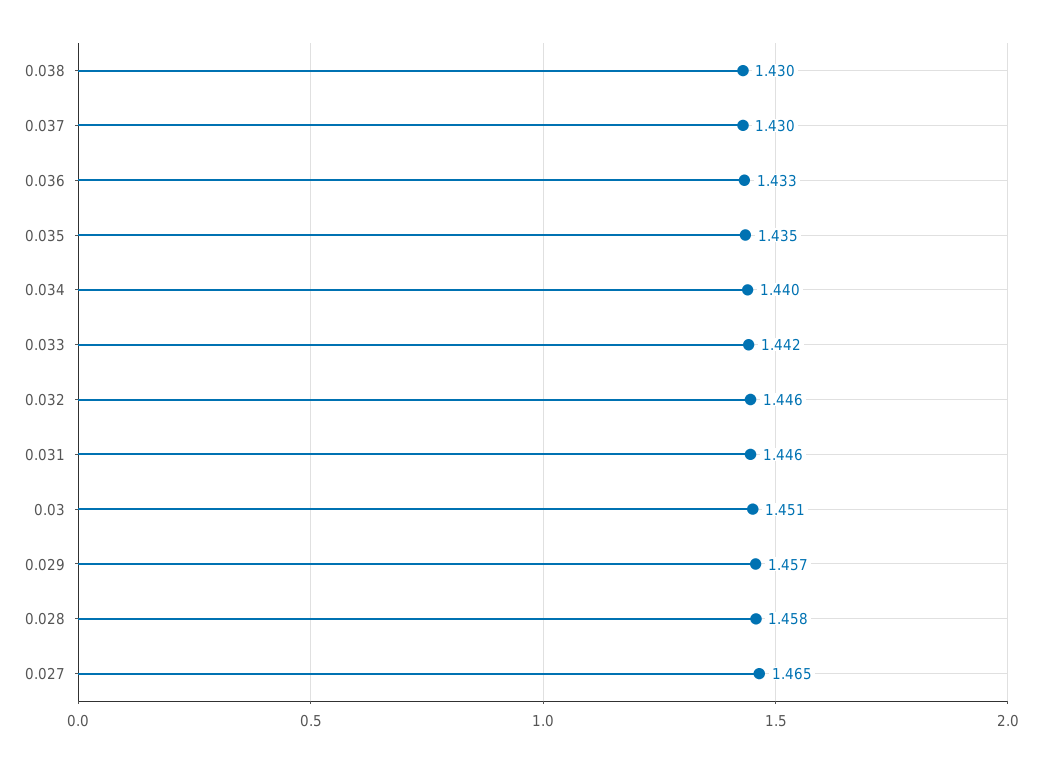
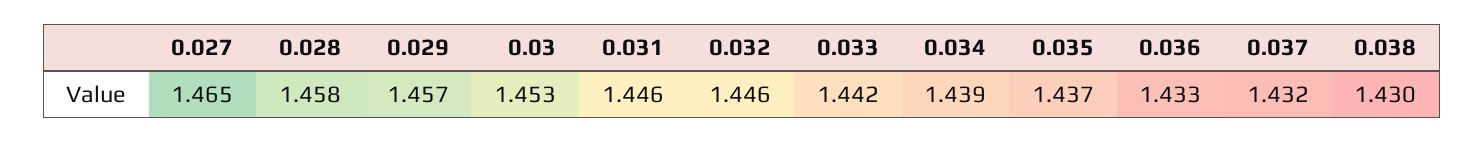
  {
    "0.038": 1.43,
-   "0.037": 1.43,
+   "0.037": 1.432,
    "0.036": 1.433,
-   "0.035": 1.435,
+   "0.035": 1.437,
-   "0.034": 1.44,
+   "0.034": 1.439,
    "0.033": 1.442,
    "0.032": 1.446,
    "0.031": 1.446,
-   "0.03": 1.451,
+   "0.03": 1.453,
    "0.029": 1.457,
    "0.028": 1.458,
    "0.027": 1.465
  }

